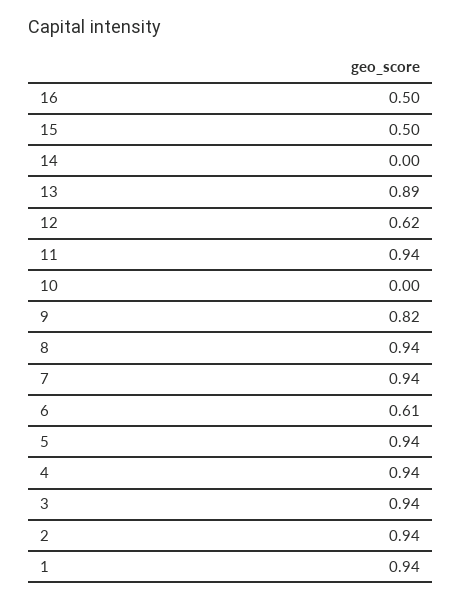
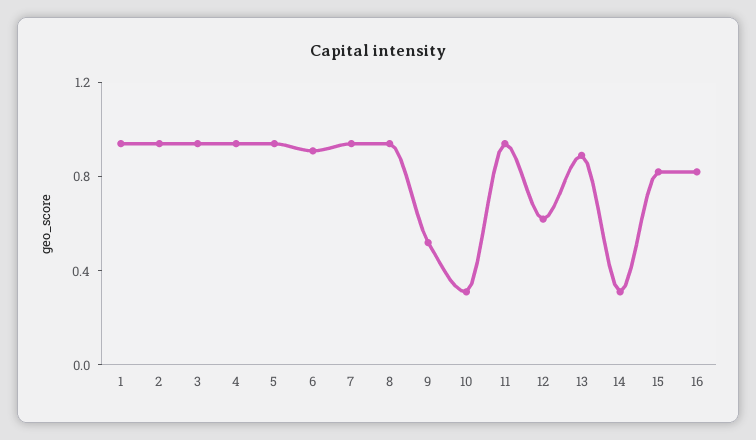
  {
-   "16": 0.5,
+   "16": 0.8,
-   "15": 0.5,
+   "15": 0.8,
-   "14": 0,
+   "14": 0.3,
    "13": 0.89,
    "12": 0.62,
    "11": 0.94,
-   "10": 0,
+   "10": 0.3,
-   "9": 0.82,
+   "9": 0.5,
    "8": 0.94,
    "7": 0.94,
-   "6": 0.61,
+   "6": 0.9,
    "5": 0.94,
    "4": 0.94,
    "3": 0.94,
    "2": 0.94,
    "1": 0.94
  }

